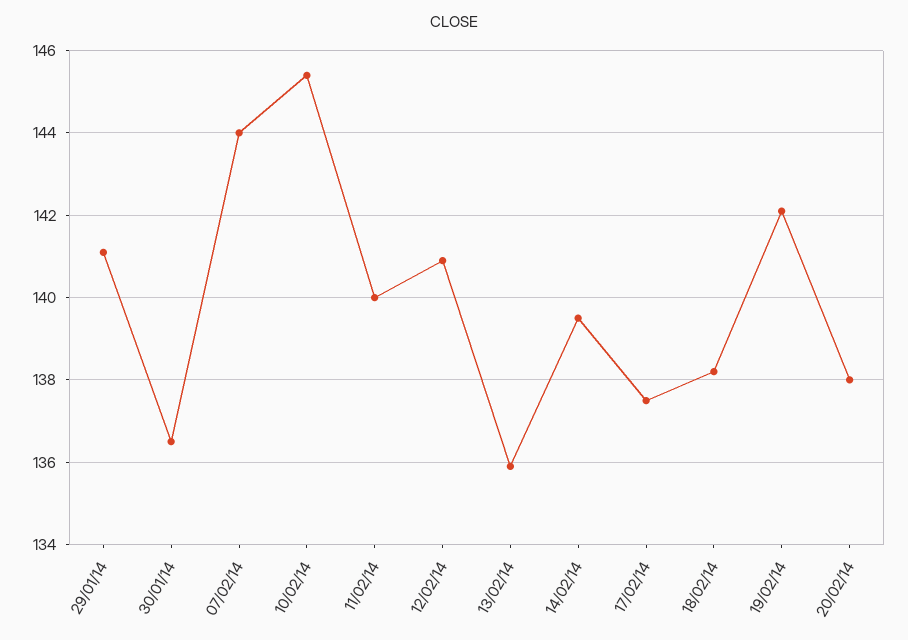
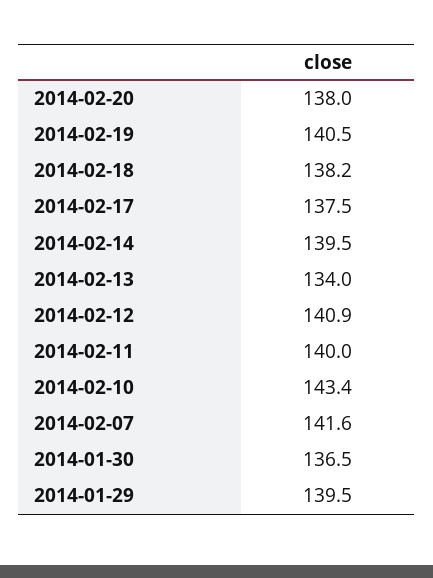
  {
-   "29/01/14": 141,
+   "29/01/14": 139.5,
    "30/01/14": 136.5,
-   "07/02/14": 144,
+   "07/02/14": 141.6,
-   "10/02/14": 145.5,
+   "10/02/14": 143.4,
    "11/02/14": 140,
    "12/02/14": 140.9,
-   "13/02/14": 136,
+   "13/02/14": 134,
    "14/02/14": 139.5,
    "17/02/14": 137.5,
    "18/02/14": 138.2,
-   "19/02/14": 142,
+   "19/02/14": 140.5,
    "20/02/14": 138
  }

